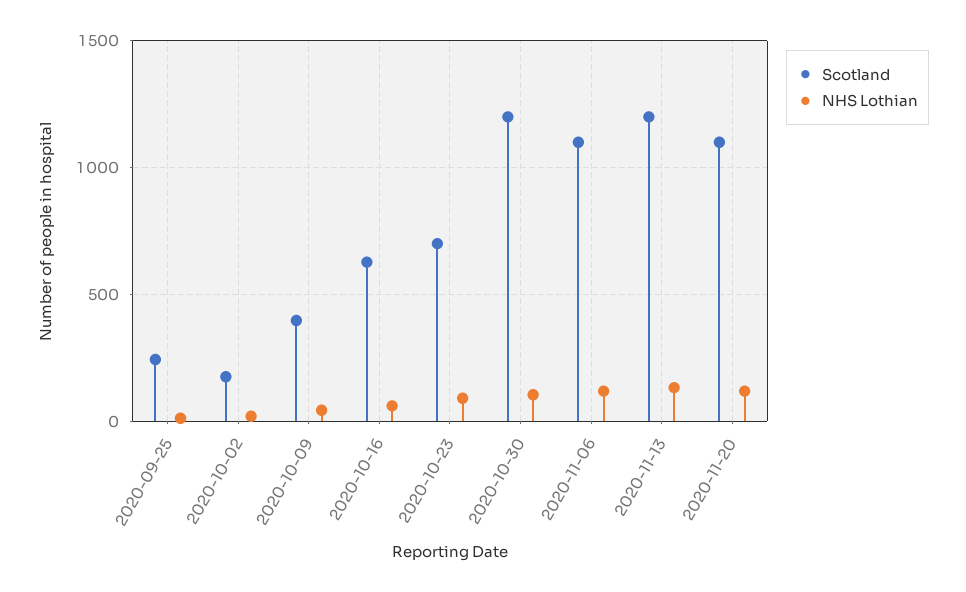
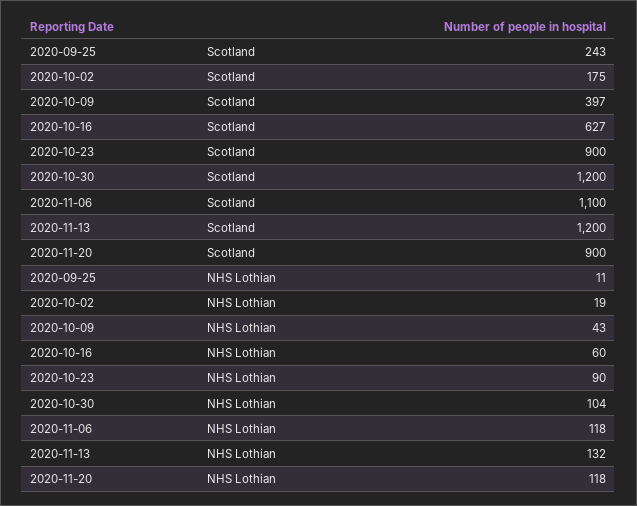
  {
    "Scotland": {
      "2020-09-25": 243,
      "2020-10-02": 175,
      "2020-10-09": 397,
      "2020-10-16": 627,
-     "2020-10-23": 700,
+     "2020-10-23": 900,
      "2020-10-30": 1200,
      "2020-11-06": 1100,
      "2020-11-13": 1200,
-     "2020-11-20": 1100
+     "2020-11-20": 900
    },
    "NHS Lothian": {
      "2020-09-25": 11,
      "2020-10-02": 19,
      "2020-10-09": 43,
      "2020-10-16": 60,
      "2020-10-23": 90,
      "2020-10-30": 104,
      "2020-11-06": 118,
      "2020-11-13": 132,
      "2020-11-20": 118
    }
  }

